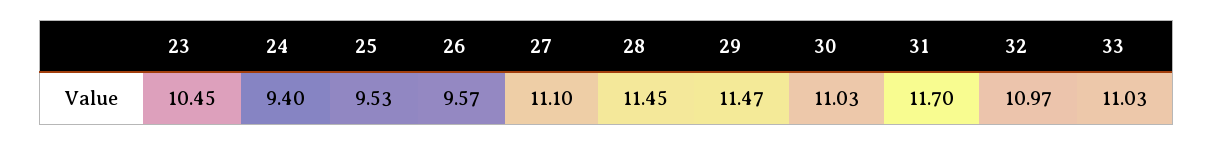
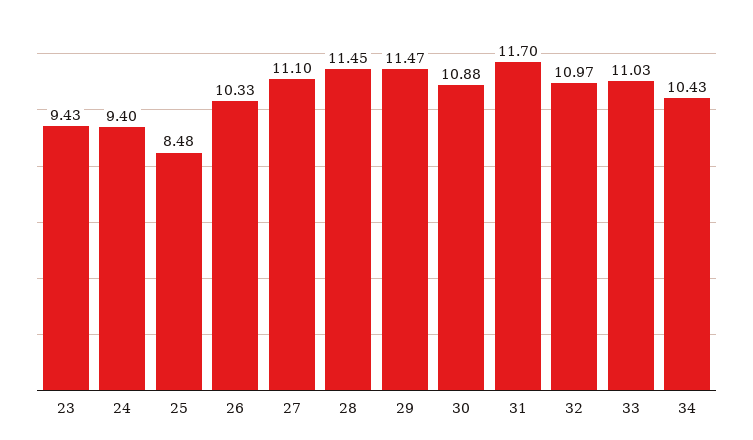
  {
-   "23": 10.45,
+   "23": 9.43,
    "24": 9.4,
-   "25": 9.53,
+   "25": 8.48,
-   "26": 9.57,
+   "26": 10.33,
    "27": 11.1,
    "28": 11.45,
    "29": 11.47,
-   "30": 11.03,
+   "30": 10.88,
    "31": 11.7,
    "32": 10.97,
-   "33": 11.03
+   "33": 11.03,
+   "34": 10.43
  }

